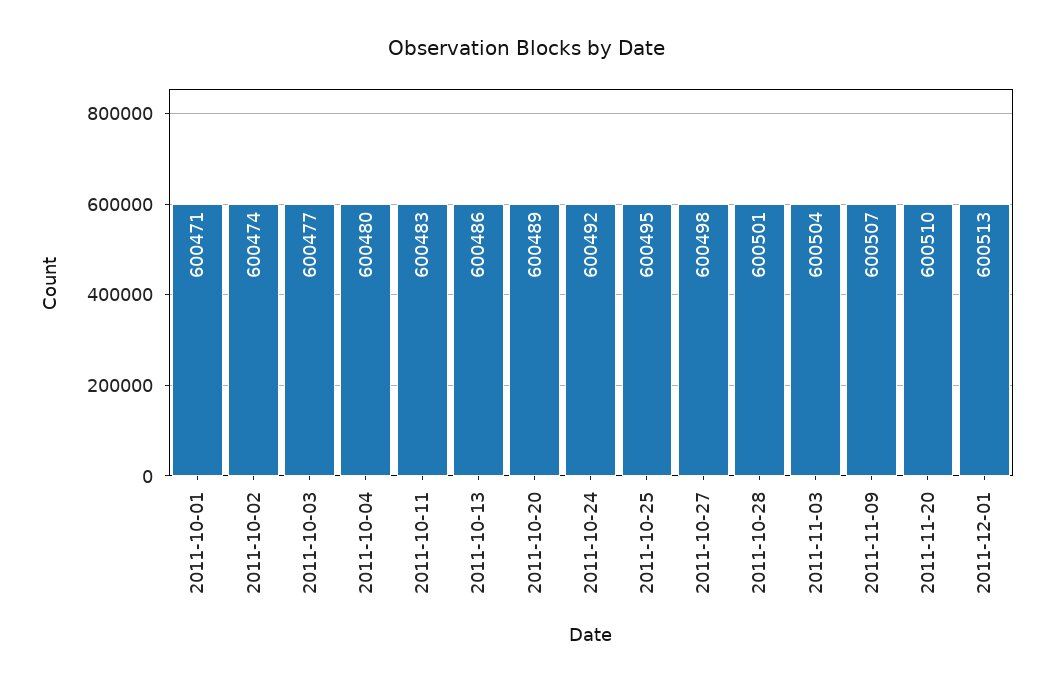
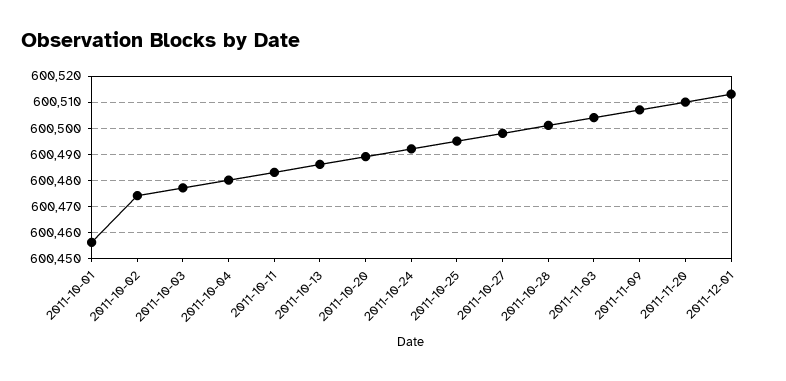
  {
-   "2011-10-01": 600471,
+   "2011-10-01": 600455,
    "2011-10-02": 600474,
    "2011-10-03": 600477,
    "2011-10-04": 600480,
    "2011-10-11": 600483,
    "2011-10-13": 600486,
    "2011-10-20": 600489,
    "2011-10-24": 600492,
    "2011-10-25": 600495,
    "2011-10-27": 600498,
    "2011-10-28": 600501,
    "2011-11-03": 600504,
    "2011-11-09": 600507,
    "2011-11-20": 600510,
    "2011-12-01": 600513
  }

